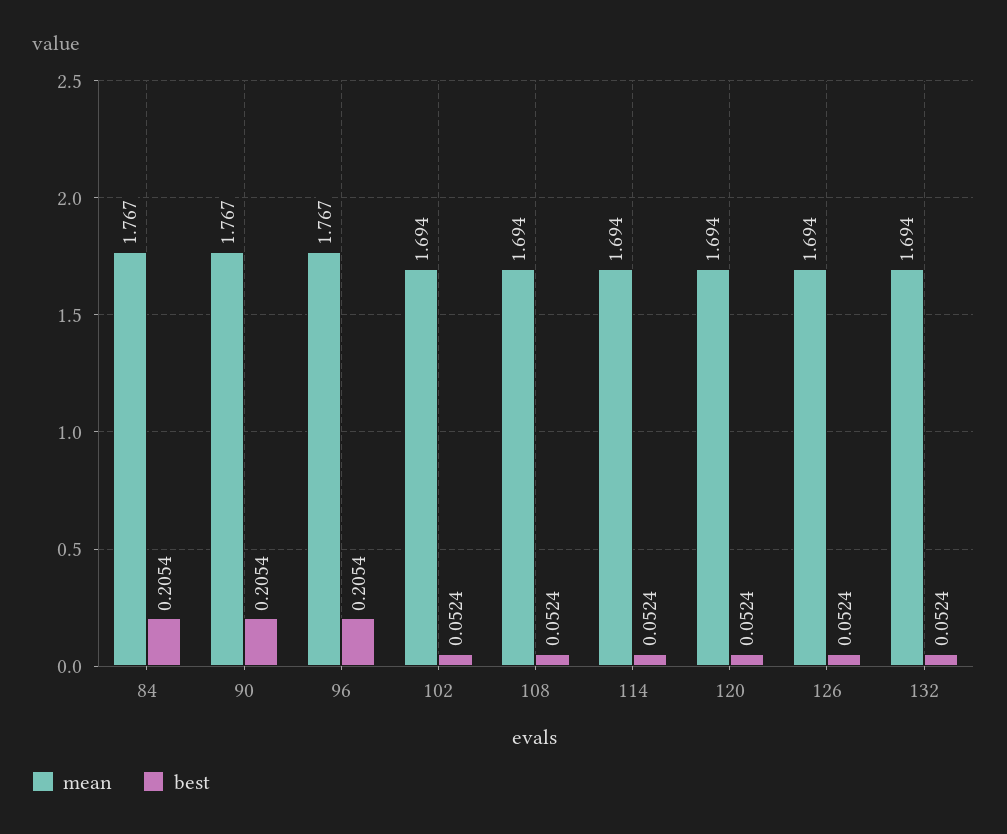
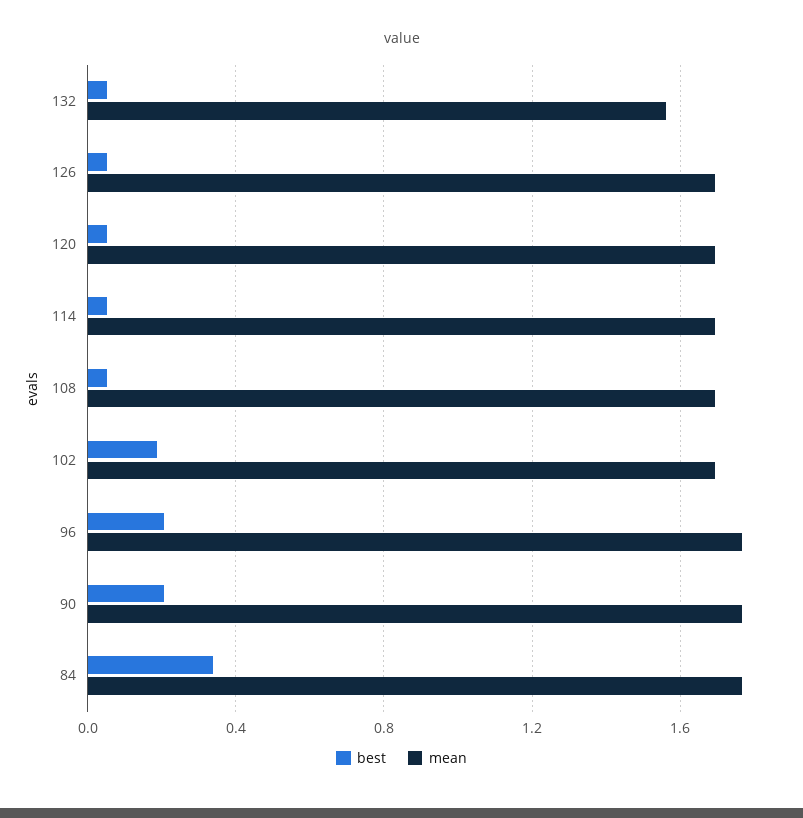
  {
    "mean": {
      "84": 1.767,
      "90": 1.767,
      "96": 1.767,
      "102": 1.694,
      "108": 1.694,
      "114": 1.694,
      "120": 1.694,
      "126": 1.694,
-     "132": 1.694
+     "132": 1.55
    },
    "best": {
-     "84": 0.2054,
+     "84": 0.35,
      "90": 0.2054,
      "96": 0.2054,
-     "102": 0.0524,
+     "102": 0.2,
      "108": 0.0524,
      "114": 0.0524,
      "120": 0.0524,
      "126": 0.0524,
      "132": 0.0524
    }
  }

